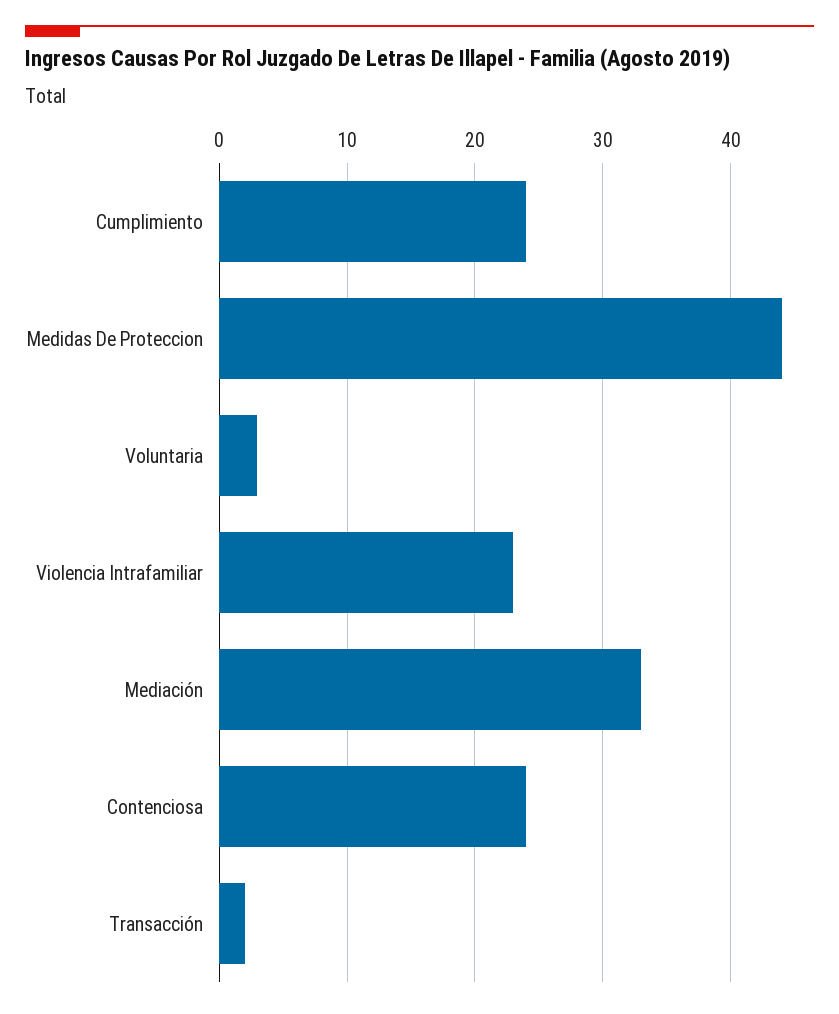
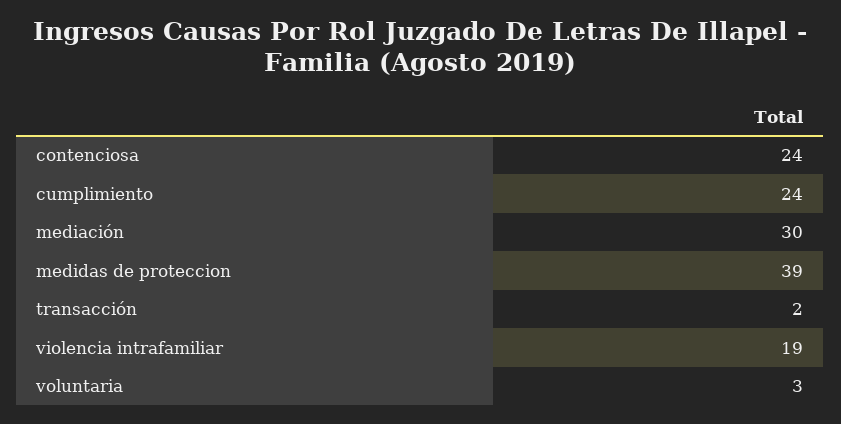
  {
    "Cumplimiento": 24,
-   "Medidas De Proteccion": 44,
+   "Medidas De Proteccion": 39,
    "Voluntaria": 3,
-   "Violencia Intrafamiliar": 23,
+   "Violencia Intrafamiliar": 19,
-   "Mediación": 33,
+   "Mediación": 30,
    "Contenciosa": 24,
    "Transacción": 2
  }

